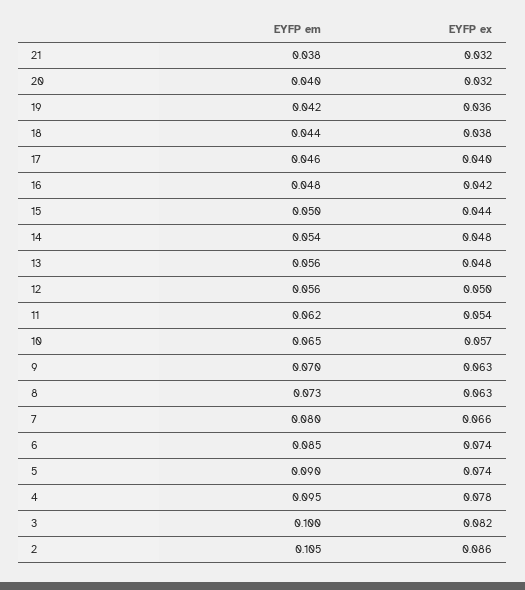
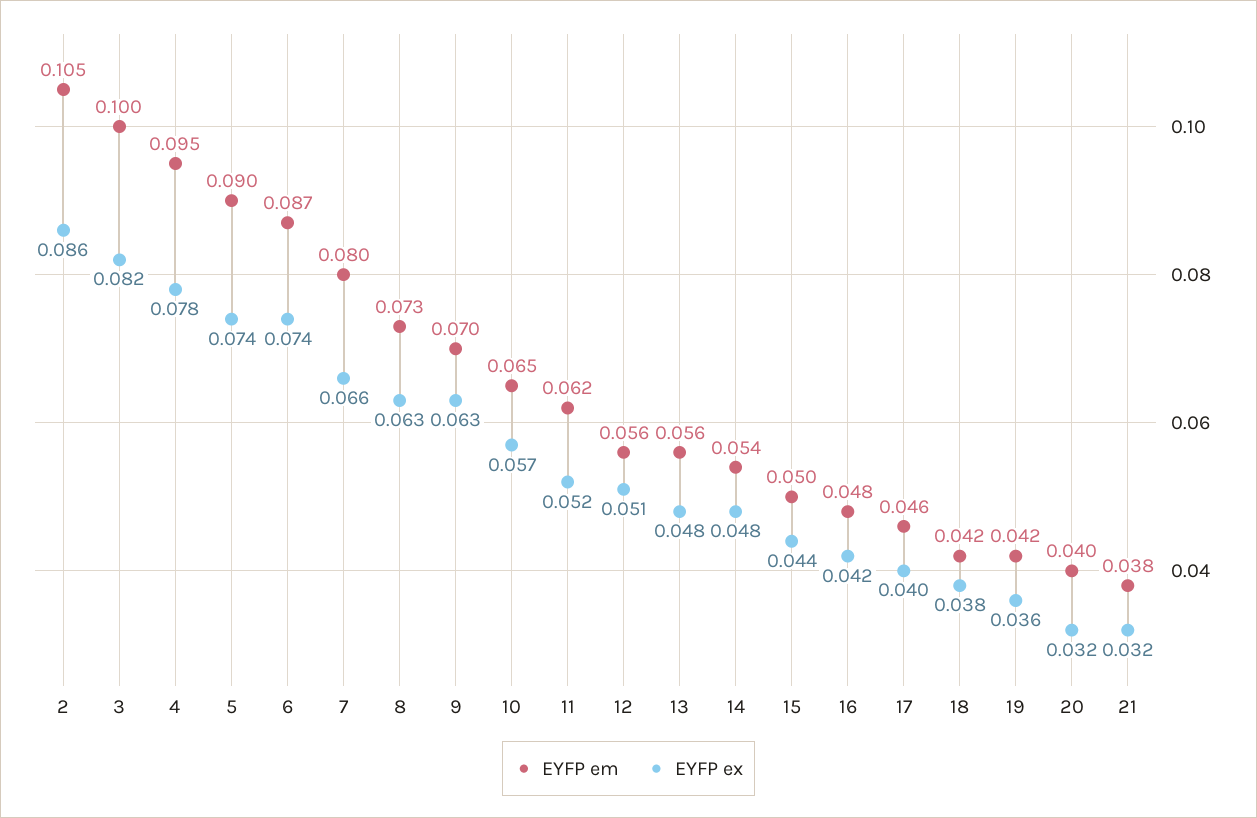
  {
    "EYFP em": {
      "21": 0.038,
      "20": 0.04,
      "19": 0.042,
-     "18": 0.044,
+     "18": 0.042,
      "17": 0.046,
      "16": 0.048,
      "15": 0.05,
      "14": 0.054,
      "13": 0.056,
      "12": 0.056,
      "11": 0.062,
      "10": 0.065,
      "9": 0.07,
      "8": 0.073,
      "7": 0.08,
-     "6": 0.085,
+     "6": 0.087,
      "5": 0.09,
      "4": 0.095,
      "3": 0.1,
      "2": 0.105
    },
    "EYFP ex": {
      "21": 0.032,
      "20": 0.032,
      "19": 0.036,
      "18": 0.038,
      "17": 0.04,
      "16": 0.042,
      "15": 0.044,
      "14": 0.048,
      "13": 0.048,
-     "12": 0.05,
+     "12": 0.051,
-     "11": 0.054,
+     "11": 0.052,
      "10": 0.057,
      "9": 0.063,
      "8": 0.063,
      "7": 0.066,
      "6": 0.074,
      "5": 0.074,
      "4": 0.078,
      "3": 0.082,
      "2": 0.086
    }
  }

